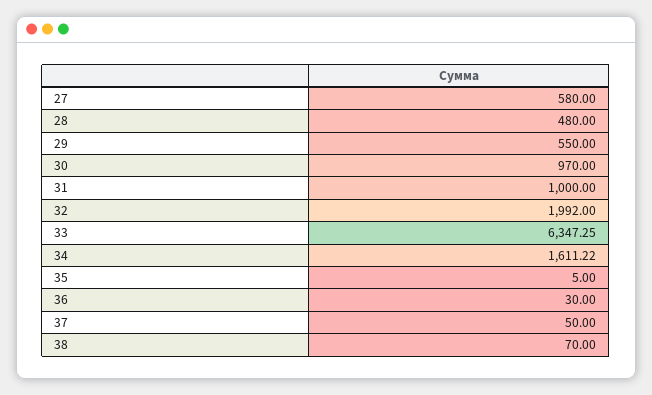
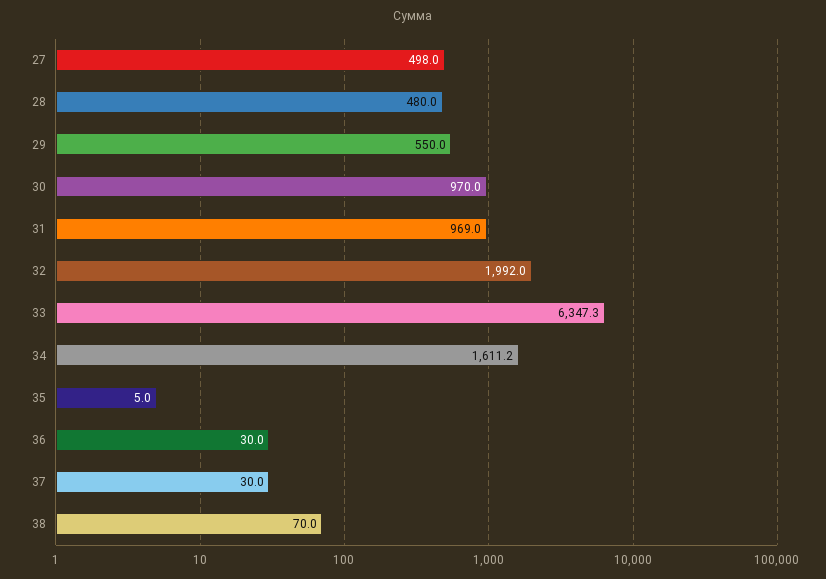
  {
-   "27": 580,
+   "27": 498,
    "28": 480,
    "29": 550,
    "30": 970,
-   "31": 1000,
+   "31": 969,
    "32": 1992,
    "33": 6347.25,
    "34": 1611.22,
    "35": 5,
    "36": 30,
-   "37": 50,
+   "37": 30,
    "38": 70
  }

